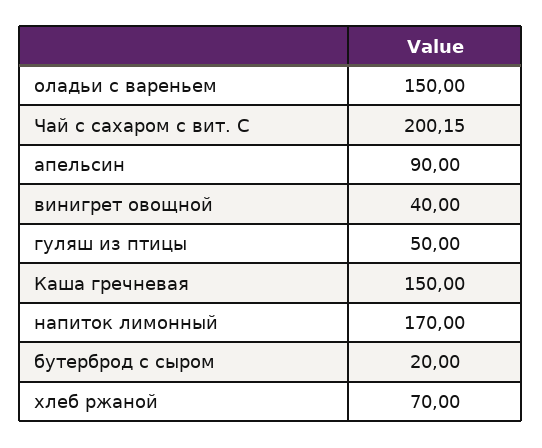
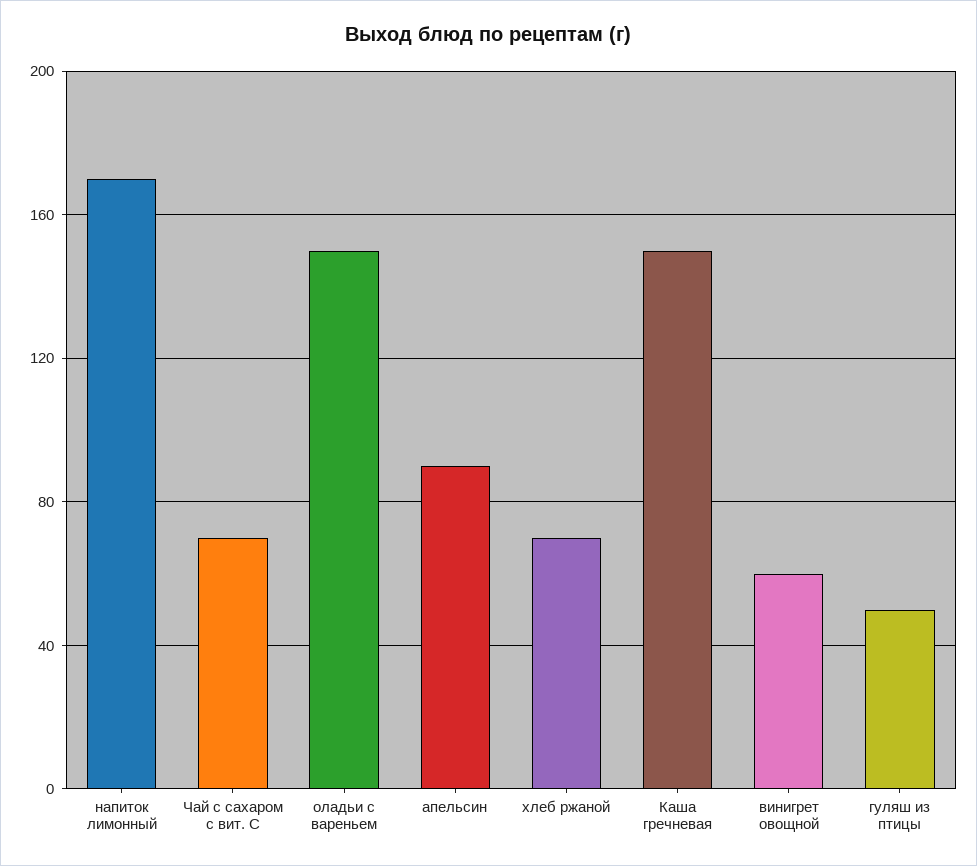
  {
    "оладьи с вареньем": 150,
-   "Чай с сахаром с вит. С": 200.15,
+   "Чай с сахаром с вит. С": 70,
    "апельсин": 90,
-   "винигрет овощной": 40,
+   "винигрет овощной": 60,
    "гуляш из птицы": 50,
    "Каша гречневая": 150,
    "напиток лимонный": 170,
-   "бутерброд с сыром": 20,
    "хлеб ржаной": 70
  }

